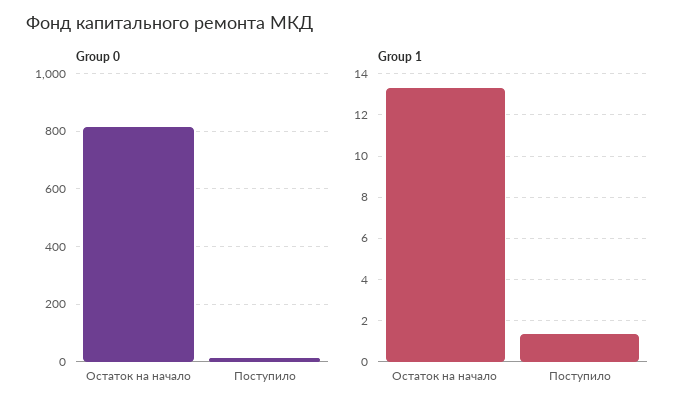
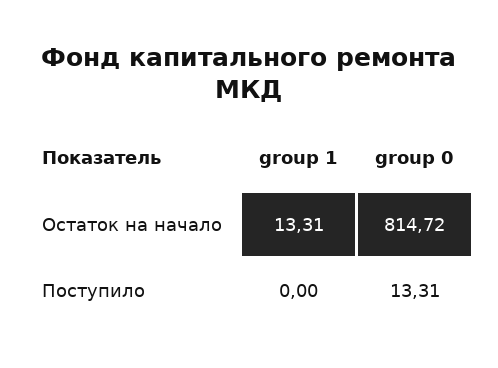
  {
    "Group 0": {
      "Остаток на начало": 814.72,
      "Поступило": 13.31
    },
    "Group 1": {
      "Остаток на начало": 13.31,
-     "Поступило": 1.5
+     "Поступило": 0
    }
  }

